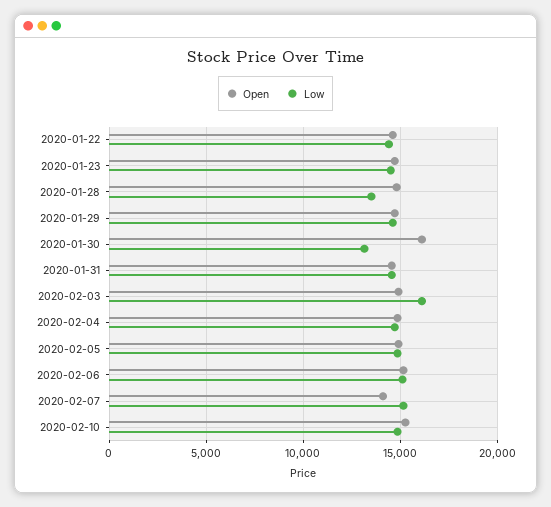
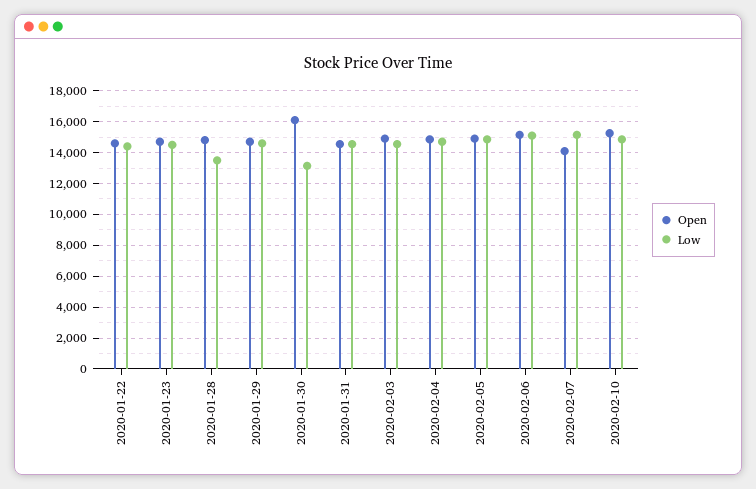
  {
    "Open": {
      "2020-01-22": 14500,
      "2020-01-23": 14500,
      "2020-01-28": 15000,
      "2020-01-29": 14500,
      "2020-01-30": 16000,
      "2020-01-31": 14500,
      "2020-02-03": 15000,
      "2020-02-04": 15000,
      "2020-02-05": 15000,
      "2020-02-06": 15000,
      "2020-02-07": 14000,
      "2020-02-10": 15500
    },
    "Low": {
      "2020-01-22": 14500,
      "2020-01-23": 14500,
      "2020-01-28": 13500,
      "2020-01-29": 14500,
      "2020-01-30": 13000,
      "2020-01-31": 14500,
-     "2020-02-03": 16000,
+     "2020-02-03": 14500,
      "2020-02-04": 14500,
      "2020-02-05": 15000,
      "2020-02-06": 15000,
      "2020-02-07": 15000,
      "2020-02-10": 15000
    }
  }

